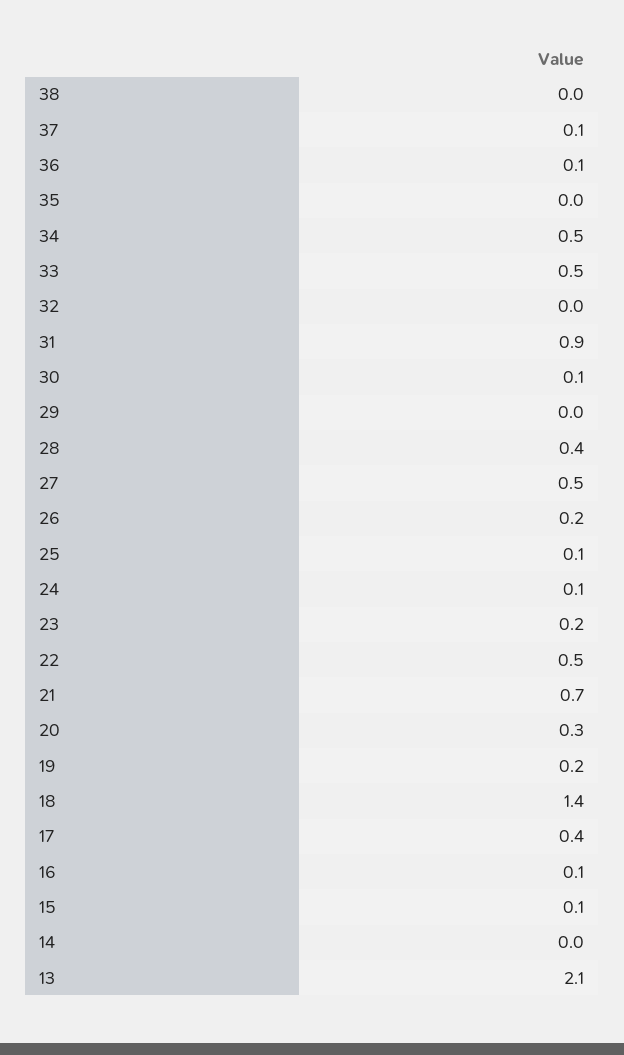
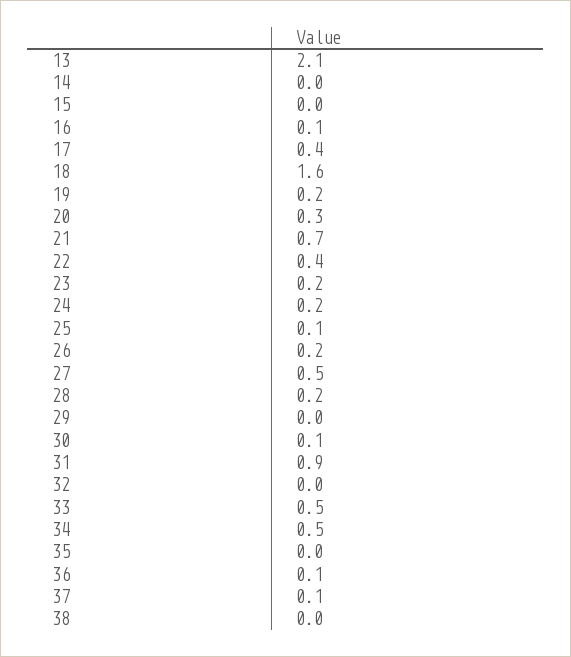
  {
    "38": 0,
    "37": 0.1,
    "36": 0.1,
    "35": 0,
    "34": 0.5,
    "33": 0.5,
    "32": 0,
    "31": 0.9,
    "30": 0.1,
    "29": 0,
-   "28": 0.4,
+   "28": 0.2,
    "27": 0.5,
    "26": 0.2,
    "25": 0.1,
-   "24": 0.1,
+   "24": 0.2,
    "23": 0.2,
-   "22": 0.5,
+   "22": 0.4,
    "21": 0.7,
    "20": 0.3,
    "19": 0.2,
-   "18": 1.4,
+   "18": 1.6,
    "17": 0.4,
    "16": 0.1,
-   "15": 0.1,
+   "15": 0,
    "14": 0,
    "13": 2.1
  }

